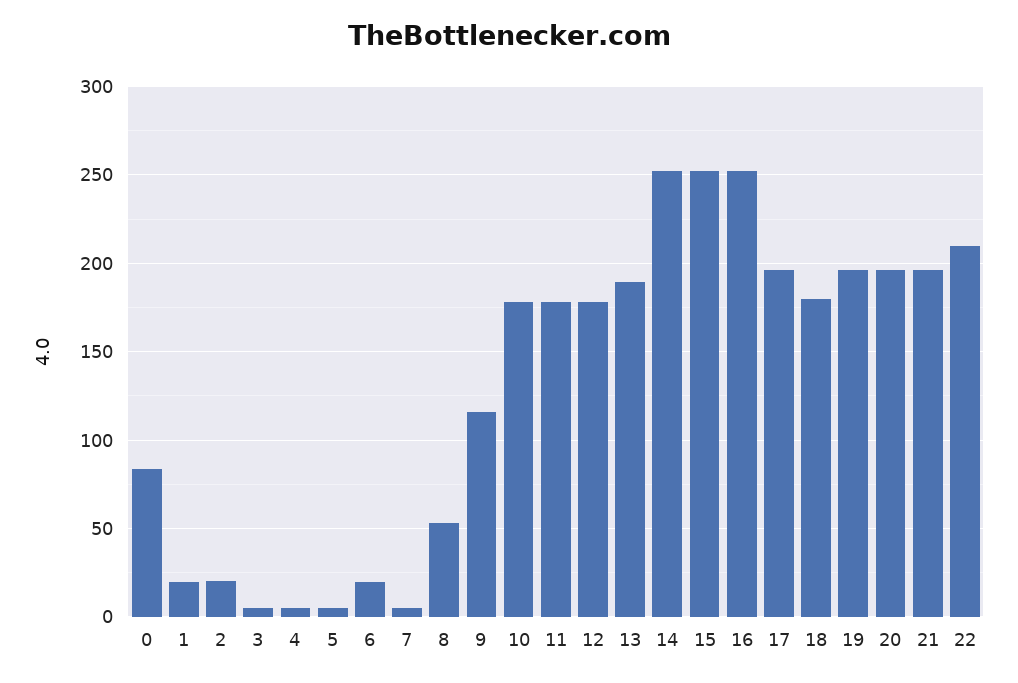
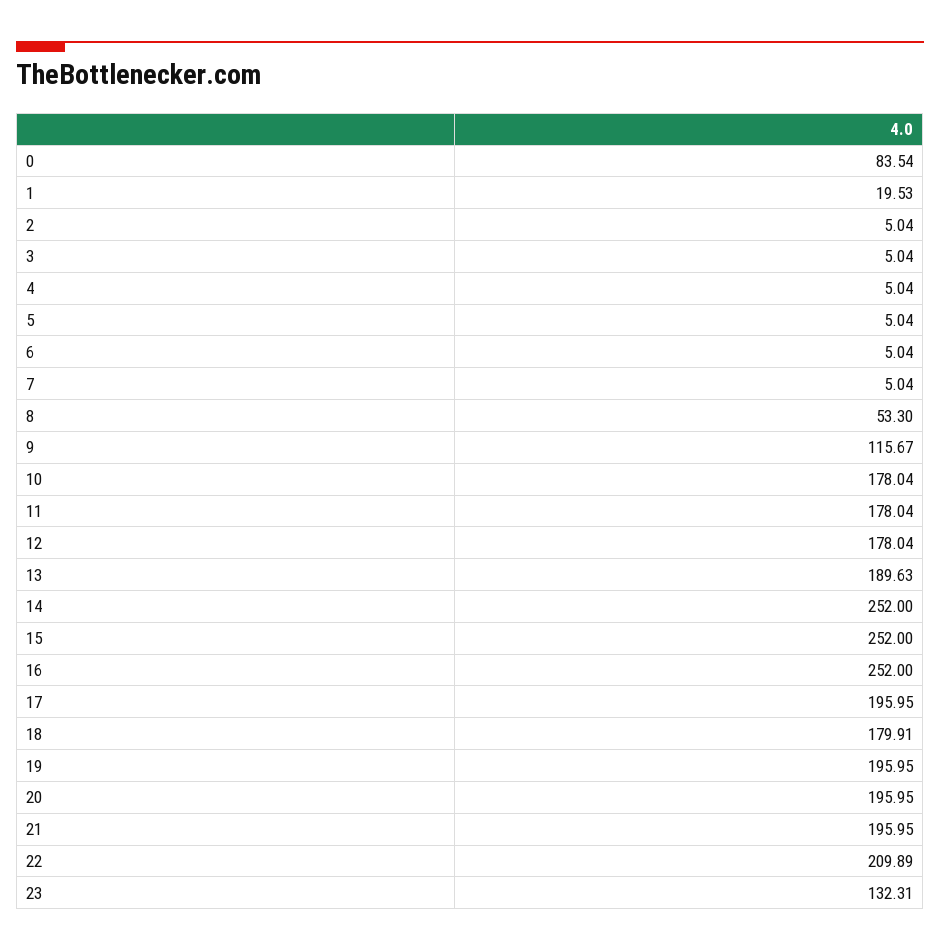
  {
    "0": 83.54,
    "1": 19.53,
-   "2": 20,
+   "2": 5.04,
    "3": 5.04,
    "4": 5.04,
    "5": 5.04,
-   "6": 20,
+   "6": 5.04,
    "7": 5.04,
    "8": 53.3,
    "9": 115.67,
    "10": 178.04,
    "11": 178.04,
    "12": 178.04,
    "13": 189.63,
    "14": 252,
    "15": 252,
    "16": 252,
    "17": 195.95,
    "18": 179.91,
    "19": 195.95,
    "20": 195.95,
    "21": 195.95,
-   "22": 209.89
+   "22": 209.89,
+   "23": 132.31
  }

